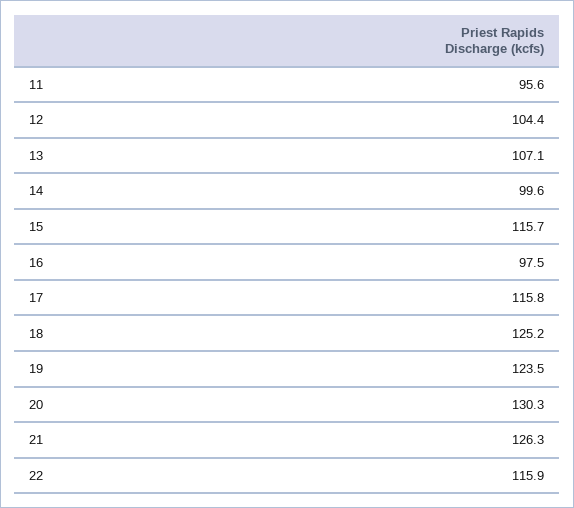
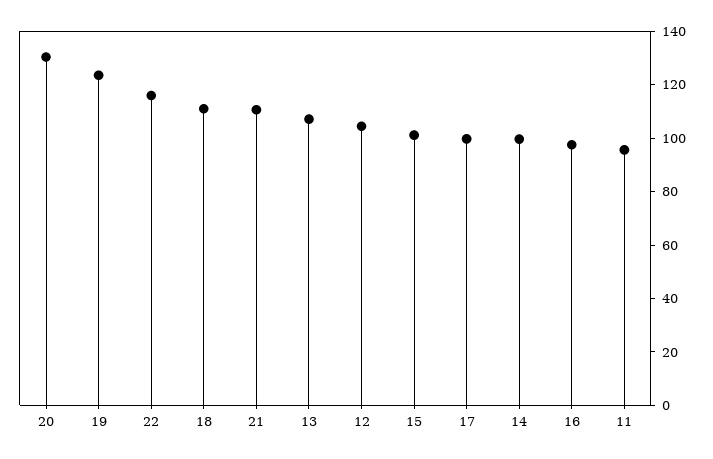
  {
    "11": 95.6,
    "12": 104.4,
    "13": 107.1,
    "14": 99.6,
-   "15": 115.7,
+   "15": 100,
    "16": 97.5,
-   "17": 115.8,
+   "17": 100,
-   "18": 125.2,
+   "18": 110,
    "19": 123.5,
    "20": 130.3,
-   "21": 126.3,
+   "21": 110,
    "22": 115.9
  }

